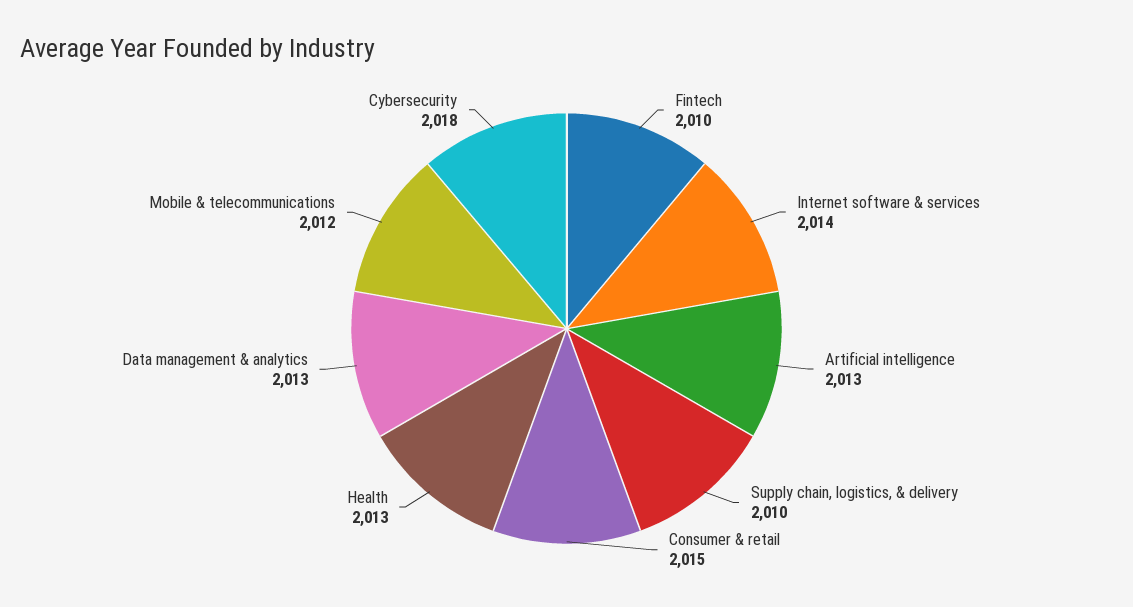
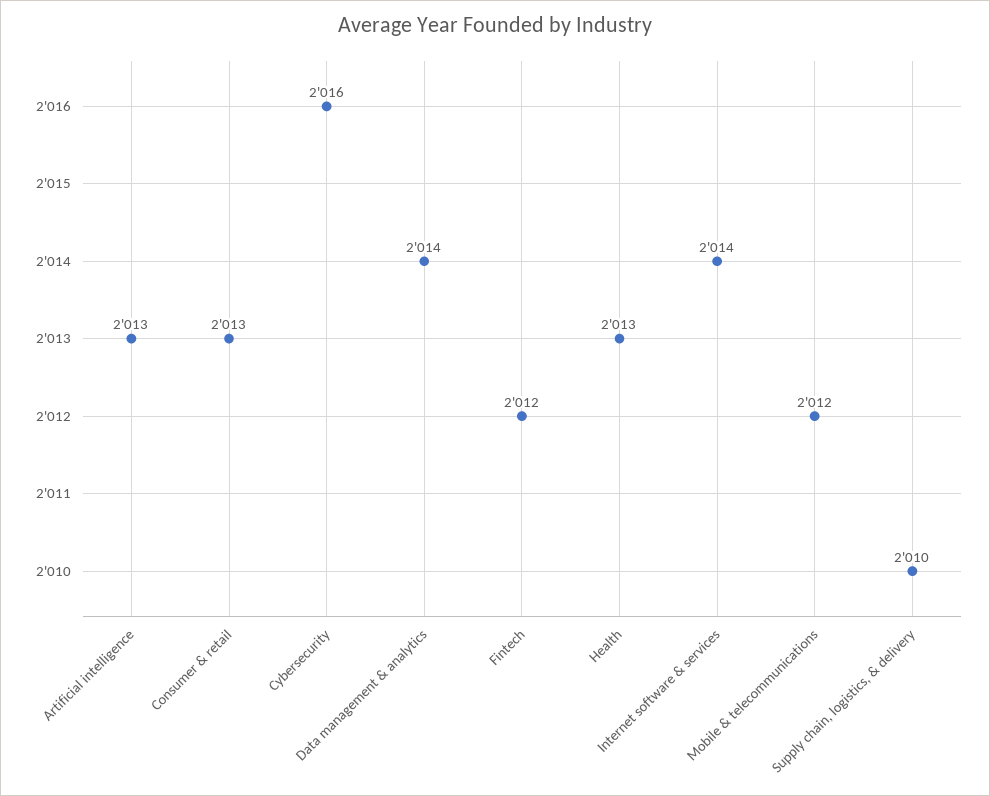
  {
-   "Fintech": 2010,
+   "Fintech": 2012,
    "Internet software & services": 2014,
    "Artificial intelligence": 2013,
    "Supply chain, logistics, & delivery": 2010,
-   "Consumer & retail": 2015,
+   "Consumer & retail": 2013,
    "Health": 2013,
-   "Data management & analytics": 2013,
+   "Data management & analytics": 2014,
    "Mobile & telecommunications": 2012,
-   "Cybersecurity": 2018
+   "Cybersecurity": 2016
  }

